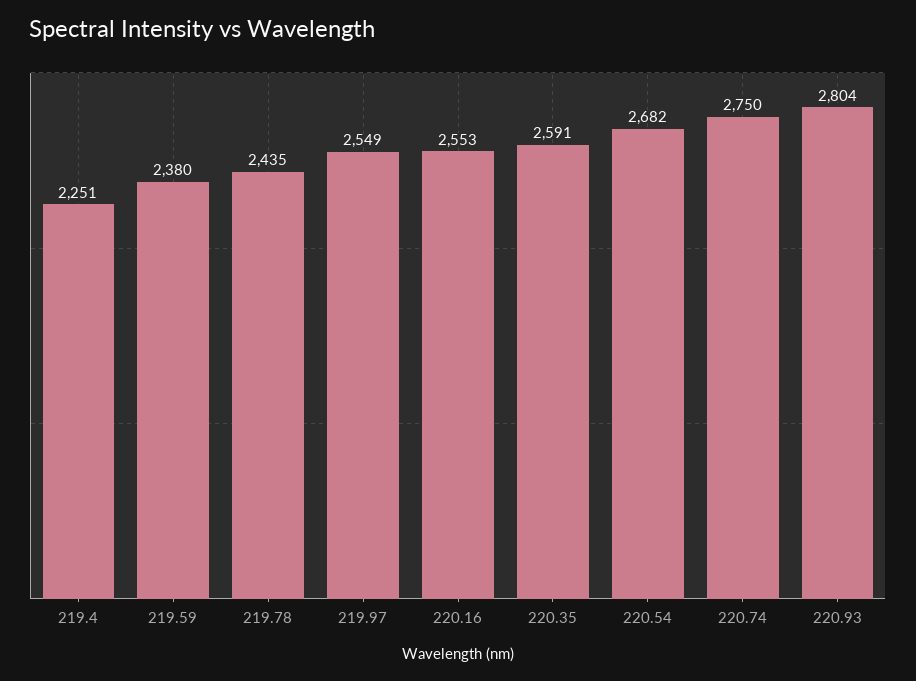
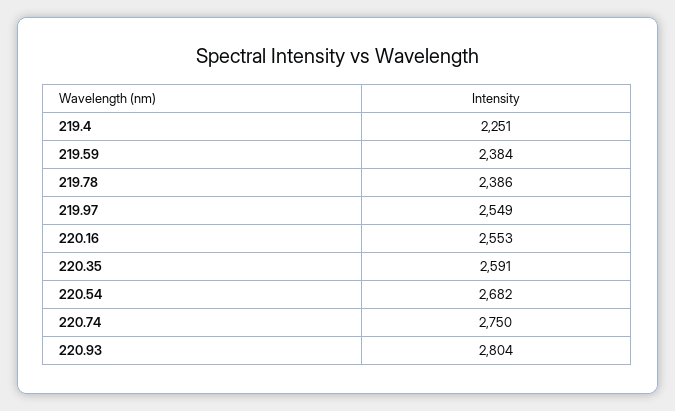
  {
    "219.4": 2251,
-   "219.59": 2380,
+   "219.59": 2384,
-   "219.78": 2435,
+   "219.78": 2386,
    "219.97": 2549,
    "220.16": 2553,
    "220.35": 2591,
    "220.54": 2682,
    "220.74": 2750,
    "220.93": 2804
  }

